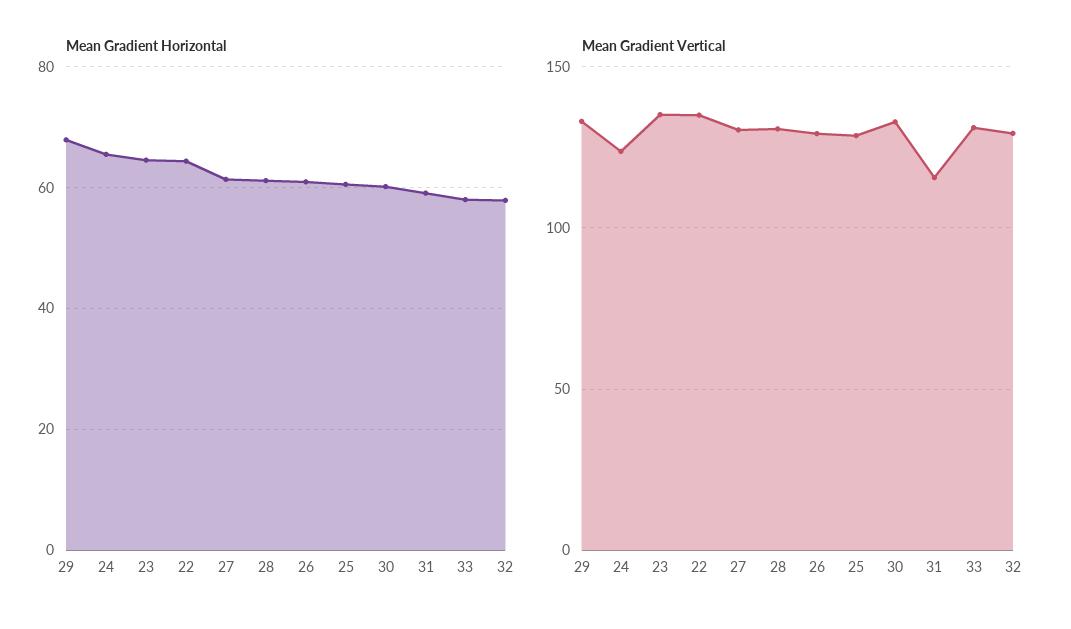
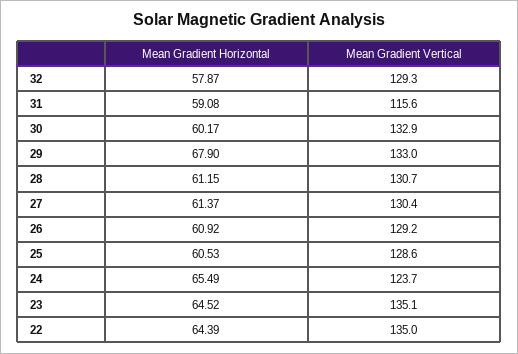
  {
    "Mean Gradient Horizontal": {
      "29": 67.9,
      "24": 65.49,
      "23": 64.52,
      "22": 64.39,
      "27": 61.37,
      "28": 61.15,
      "26": 60.92,
      "25": 60.53,
      "30": 60.17,
      "31": 59.08,
-     "33": 58,
      "32": 57.87
    },
    "Mean Gradient Vertical": {
      "29": 133,
      "24": 123.7,
      "23": 135.1,
      "22": 135,
      "27": 130.4,
      "28": 130.7,
      "26": 129.2,
      "25": 128.6,
      "30": 132.9,
      "31": 115.6,
-     "33": 130,
      "32": 129.3
    }
  }

